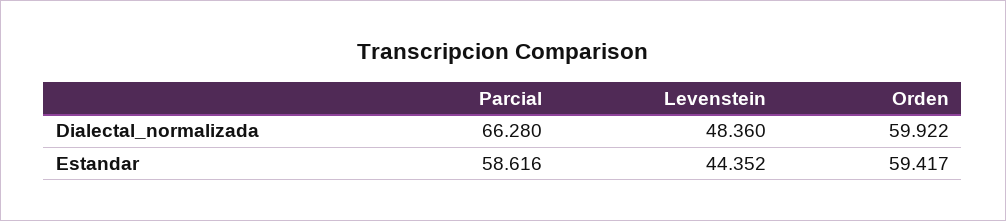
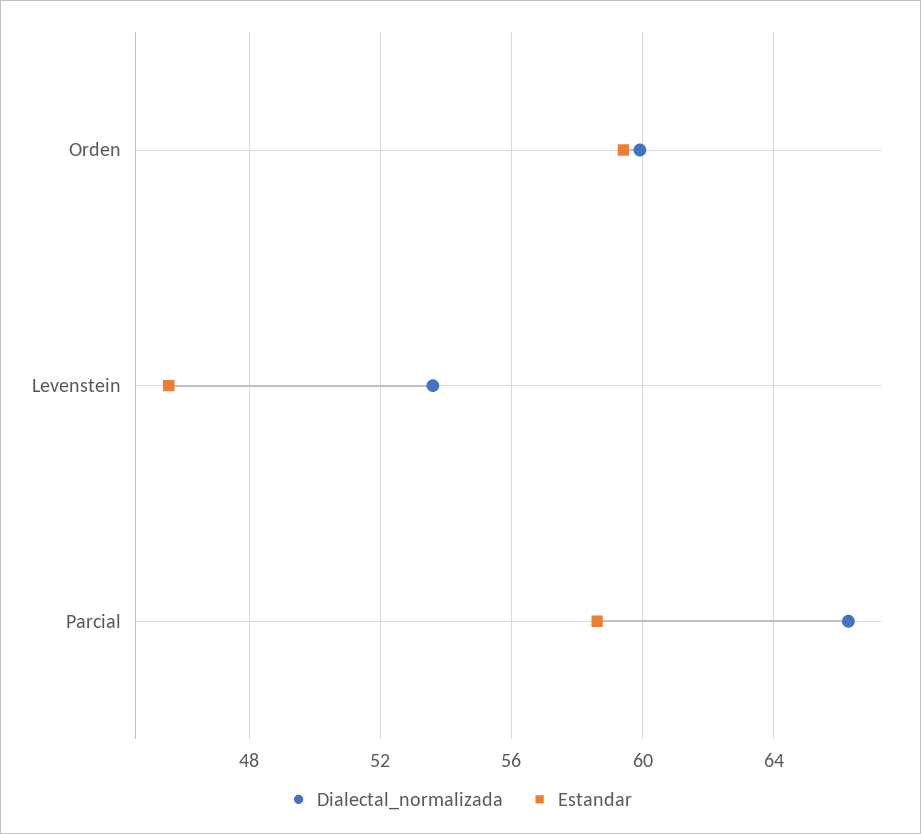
  {
    "Dialectal_normalizada": {
      "Parcial": 66.28,
-     "Levenstein": 48.36,
+     "Levenstein": 53.5,
      "Orden": 59.922
    },
    "Estandar": {
      "Parcial": 58.616,
-     "Levenstein": 44.352,
+     "Levenstein": 45.5,
      "Orden": 59.417
    }
  }

